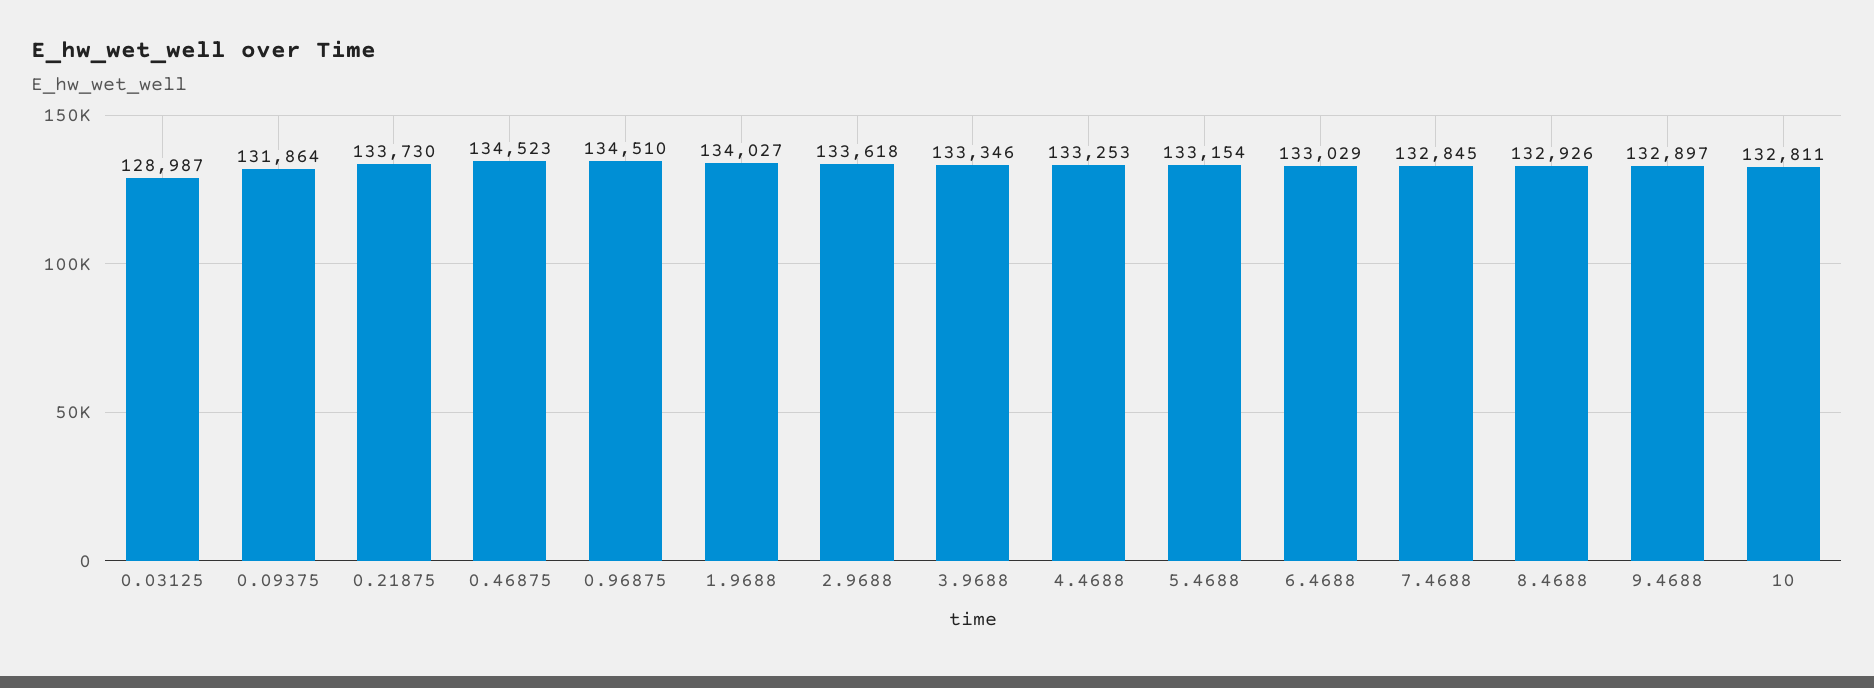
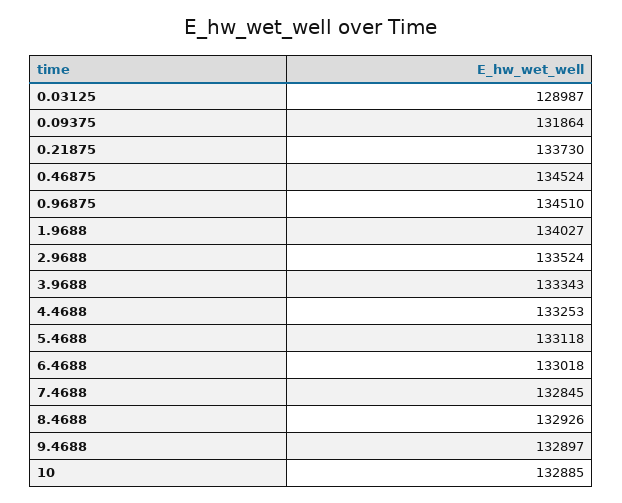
  {
    "0.03125": 128987,
    "0.09375": 131864,
    "0.21875": 133730,
-   "0.46875": 134523,
+   "0.46875": 134524,
    "0.96875": 134510,
    "1.9688": 134027,
-   "2.9688": 133618,
+   "2.9688": 133524,
-   "3.9688": 133346,
+   "3.9688": 133343,
    "4.4688": 133253,
-   "5.4688": 133154,
+   "5.4688": 133118,
-   "6.4688": 133029,
+   "6.4688": 133018,
    "7.4688": 132845,
    "8.4688": 132926,
    "9.4688": 132897,
-   "10": 132811
+   "10": 132885
  }

